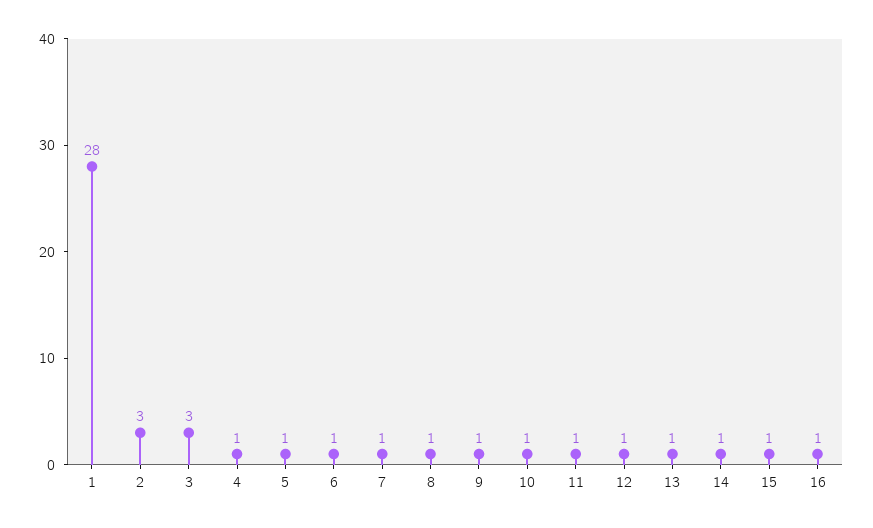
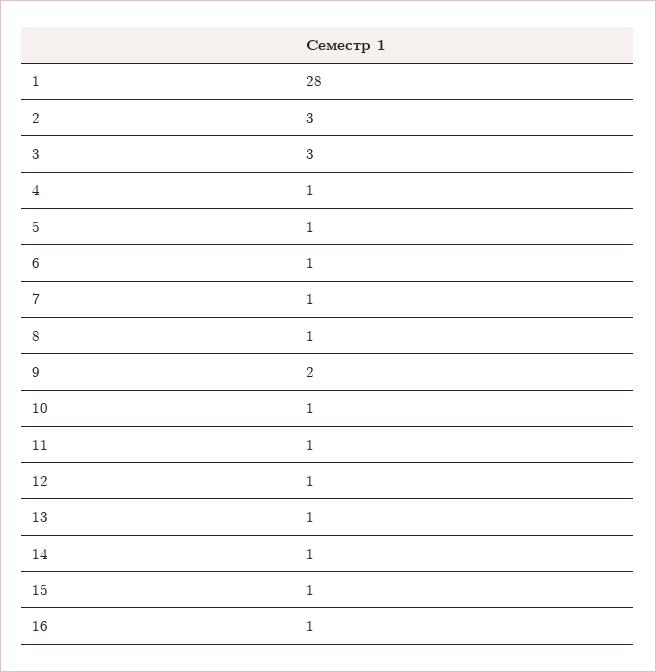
  {
    "1": 28,
    "2": 3,
    "3": 3,
    "4": 1,
    "5": 1,
    "6": 1,
    "7": 1,
    "8": 1,
-   "9": 1,
+   "9": 2,
    "10": 1,
    "11": 1,
    "12": 1,
    "13": 1,
    "14": 1,
    "15": 1,
    "16": 1
  }

